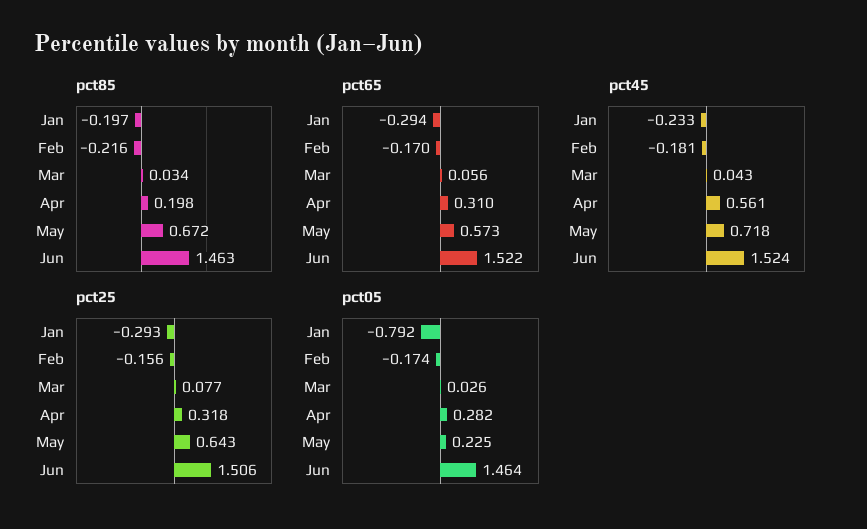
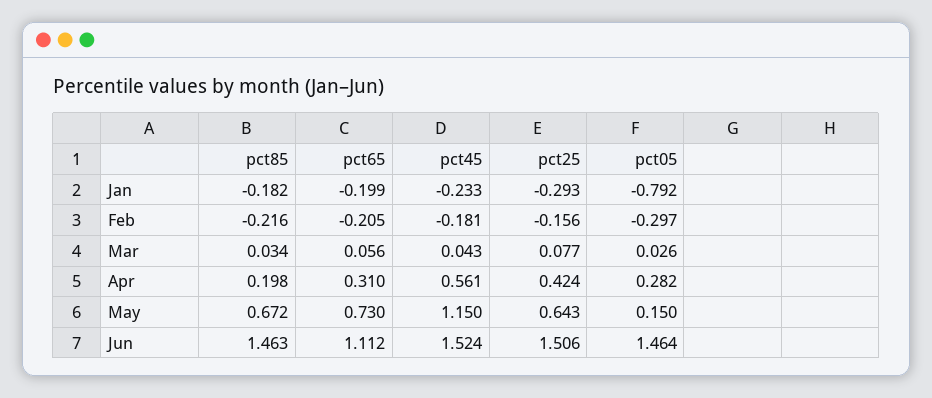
  {
    "pct85": {
-     "Jan": -0.197,
+     "Jan": -0.182,
      "Feb": -0.216,
      "Mar": 0.034,
      "Apr": 0.198,
      "May": 0.672,
      "Jun": 1.463
    },
    "pct65": {
-     "Jan": -0.294,
+     "Jan": -0.199,
-     "Feb": -0.17,
+     "Feb": -0.205,
      "Mar": 0.056,
      "Apr": 0.31,
-     "May": 0.573,
+     "May": 0.73,
-     "Jun": 1.522
+     "Jun": 1.112
    },
    "pct45": {
      "Jan": -0.233,
      "Feb": -0.181,
      "Mar": 0.043,
      "Apr": 0.561,
-     "May": 0.718,
+     "May": 1.15,
      "Jun": 1.524
    },
    "pct25": {
      "Jan": -0.293,
      "Feb": -0.156,
      "Mar": 0.077,
-     "Apr": 0.318,
+     "Apr": 0.424,
      "May": 0.643,
      "Jun": 1.506
    },
    "pct05": {
      "Jan": -0.792,
-     "Feb": -0.174,
+     "Feb": -0.297,
      "Mar": 0.026,
      "Apr": 0.282,
-     "May": 0.225,
+     "May": 0.15,
      "Jun": 1.464
    }
  }

